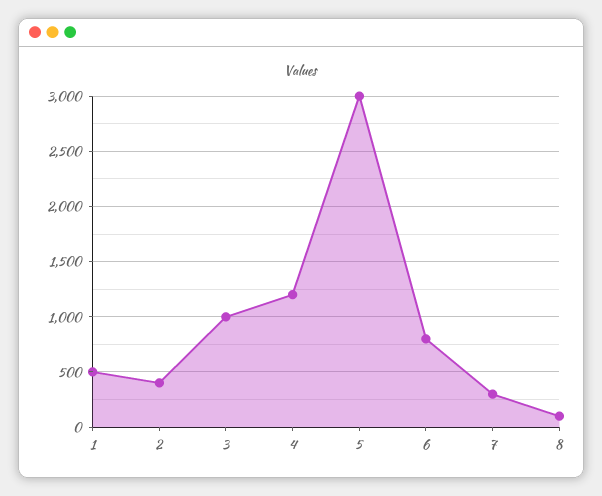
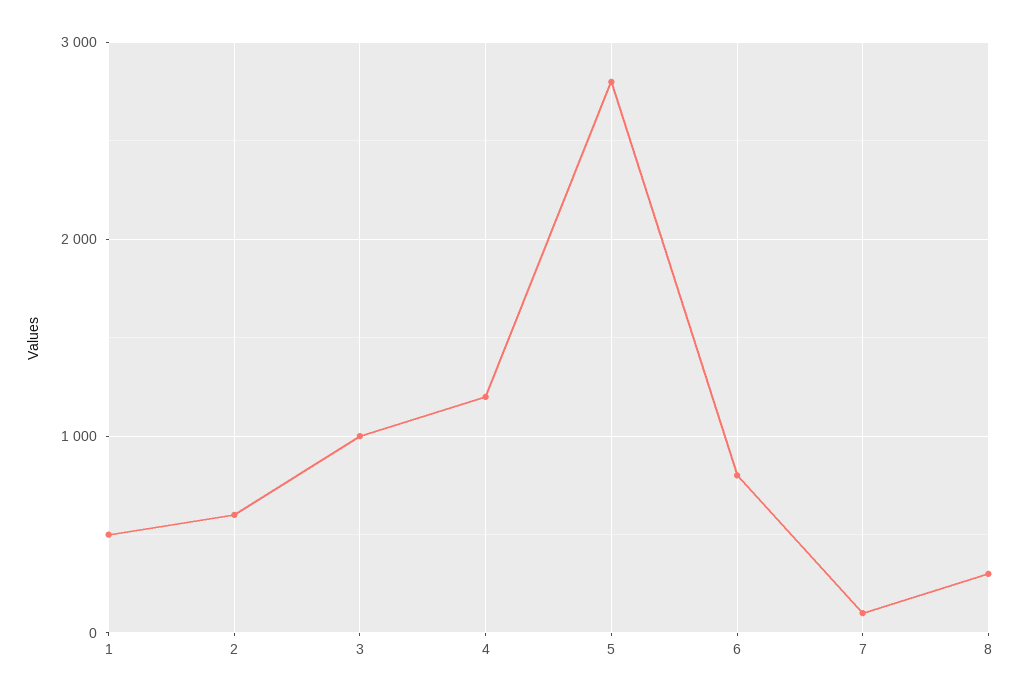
  {
    "1": 500,
-   "2": 400,
+   "2": 600,
    "3": 1000,
    "4": 1200,
-   "5": 3000,
+   "5": 2800,
    "6": 800,
-   "7": 300,
+   "7": 100,
-   "8": 100
+   "8": 300
  }

